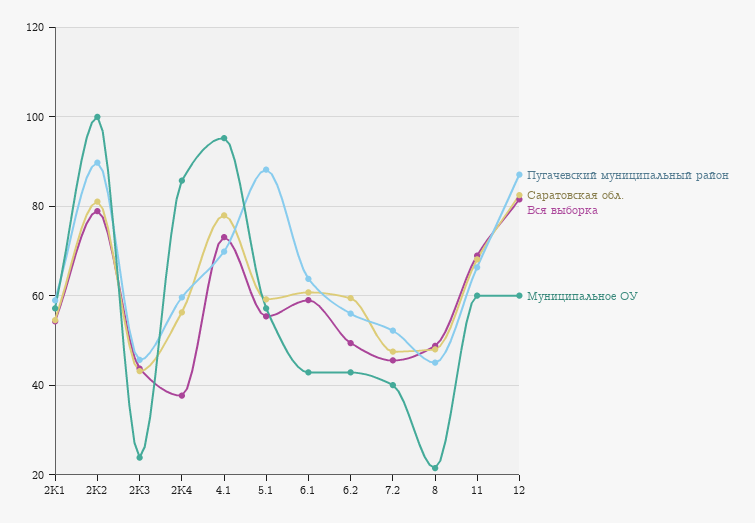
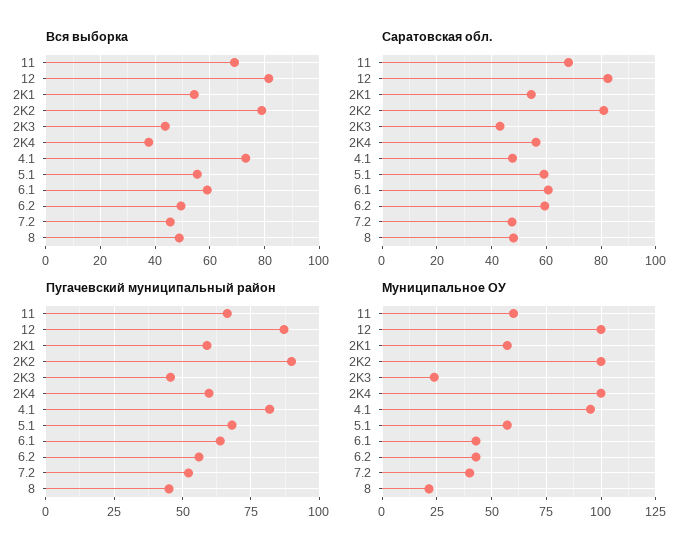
  {
    "Пугачевский муниципальный район": {
      "2K1": 58,
      "2K2": 90,
      "2K3": 46,
      "2K4": 60,
-     "4.1": 70,
+     "4.1": 82.5,
-     "5.1": 88,
+     "5.1": 67.5,
      "6.1": 64,
      "6.2": 56,
      "7.2": 52,
      "8": 46,
      "11": 66,
      "12": 88
    },
    "Саратовская обл.": {
      "2K1": 54,
      "2K2": 82,
      "2K3": 44,
      "2K4": 56,
-     "4.1": 78,
+     "4.1": 47.5,
      "5.1": 60,
      "6.1": 60,
      "6.2": 60,
      "7.2": 48,
      "8": 48,
      "11": 68,
      "12": 82
    },
    "Вся выборка": {
      "2K1": 54,
      "2K2": 78,
      "2K3": 44,
      "2K4": 38,
      "4.1": 74,
      "5.1": 56,
      "6.1": 60,
      "6.2": 50,
      "7.2": 46,
      "8": 48,
      "11": 68,
      "12": 82
    },
    "Муниципальное ОУ": {
      "2K1": 58,
      "2K2": 100,
      "2K3": 24,
-     "2K4": 86,
+     "2K4": 100,
      "4.1": 96,
      "5.1": 58,
      "6.1": 42,
      "6.2": 42,
      "7.2": 40,
      "8": 22,
      "11": 60,
-     "12": 60
+     "12": 100
    }
  }

